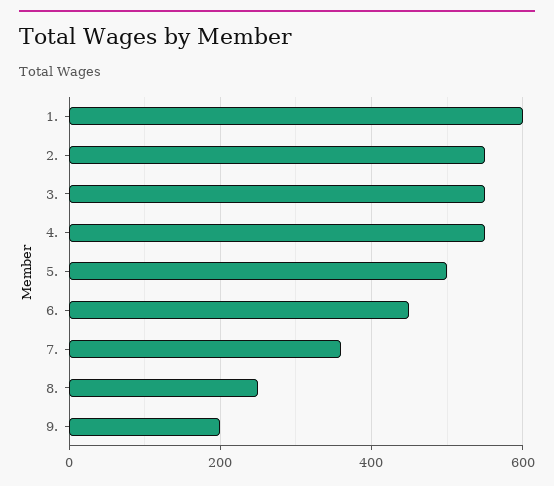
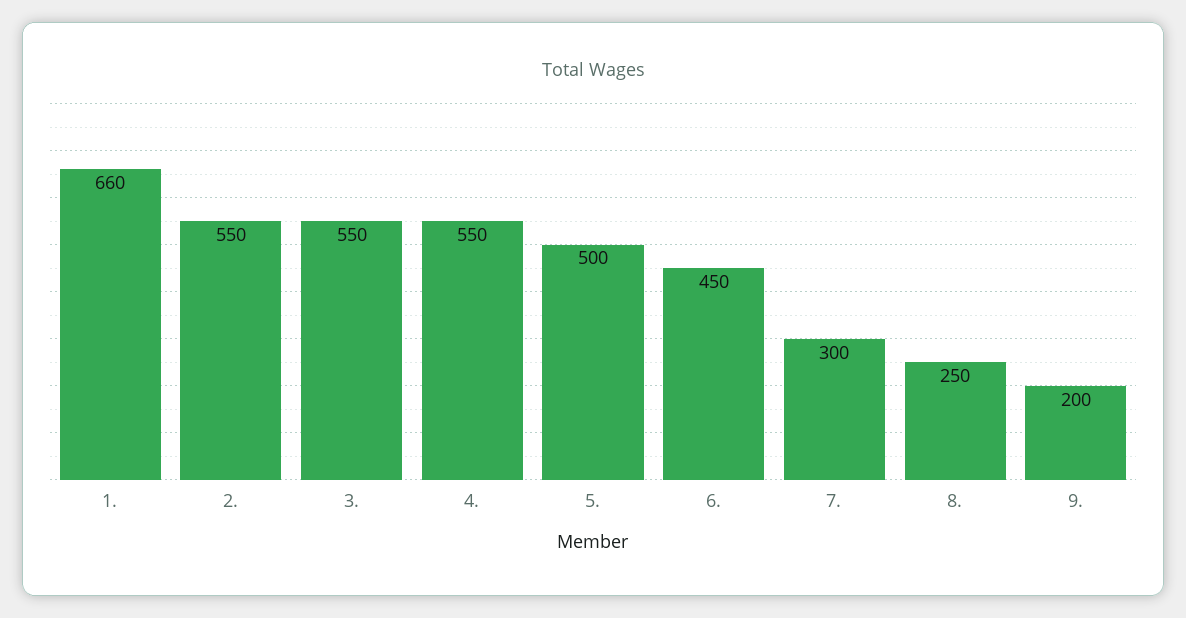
  {
-   "1.": 600,
+   "1.": 660,
    "2.": 550,
    "3.": 550,
    "4.": 550,
    "5.": 500,
    "6.": 450,
-   "7.": 360,
+   "7.": 300,
    "8.": 250,
    "9.": 200
  }

